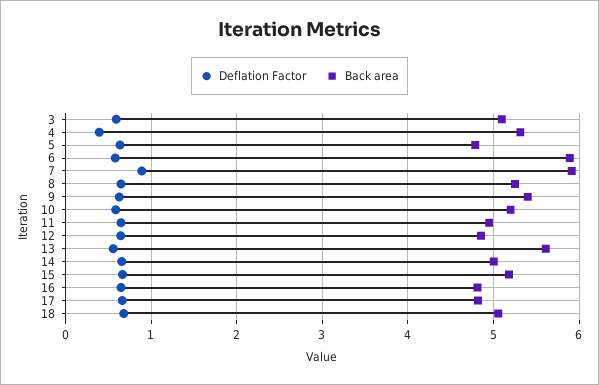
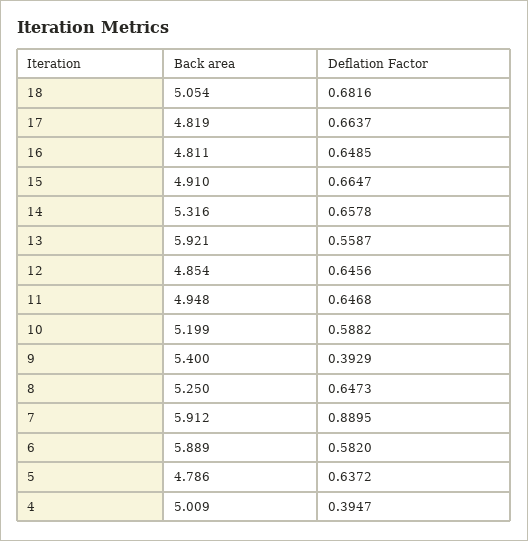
  {
    "Deflation Factor": {
-     "3": 0.6,
      "4": 0.3947,
      "5": 0.6372,
      "6": 0.582,
      "7": 0.8895,
      "8": 0.6473,
-     "9": 0.6,
+     "9": 0.3929,
      "10": 0.5882,
      "11": 0.6468,
      "12": 0.6456,
      "13": 0.5587,
      "14": 0.6578,
      "15": 0.6647,
      "16": 0.6485,
      "17": 0.6637,
      "18": 0.6816
    },
    "Back area": {
-     "3": 5.1,
-     "4": 5.3,
+     "4": 5.009,
      "5": 4.786,
      "6": 5.889,
      "7": 5.912,
      "8": 5.25,
      "9": 5.4,
      "10": 5.199,
      "11": 4.948,
      "12": 4.854,
-     "13": 5.6,
+     "13": 5.921,
-     "14": 5,
+     "14": 5.316,
-     "15": 5.2,
+     "15": 4.91,
      "16": 4.811,
      "17": 4.819,
      "18": 5.054
    }
  }

